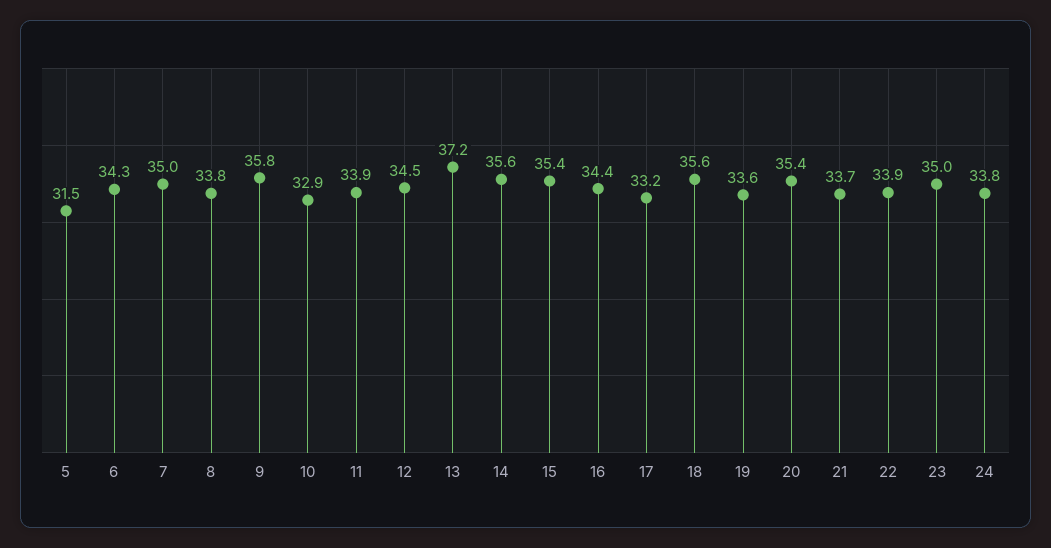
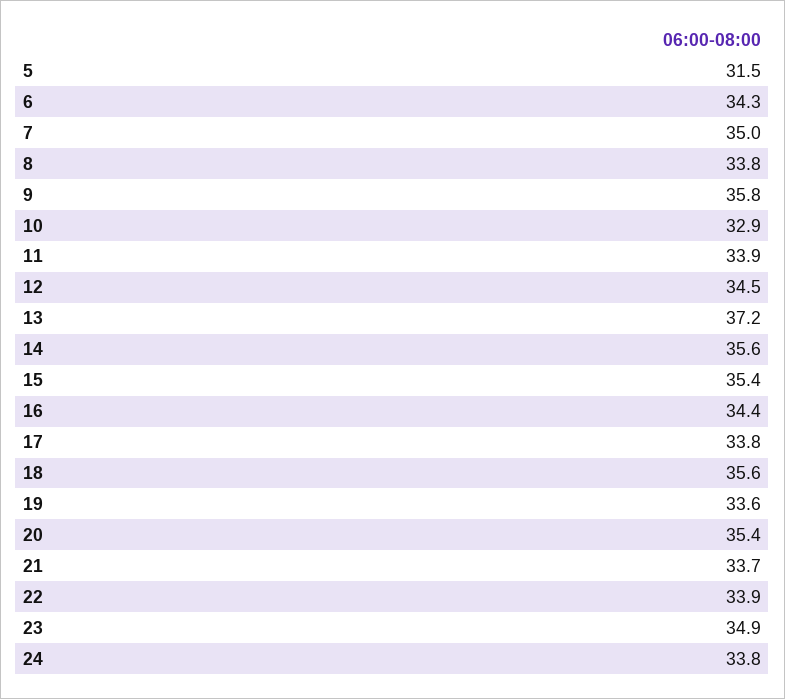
  {
    "5": 31.5,
    "6": 34.3,
    "7": 35,
    "8": 33.8,
    "9": 35.8,
    "10": 32.9,
    "11": 33.9,
    "12": 34.5,
    "13": 37.2,
    "14": 35.6,
    "15": 35.4,
    "16": 34.4,
-   "17": 33.2,
+   "17": 33.8,
    "18": 35.6,
    "19": 33.6,
    "20": 35.4,
    "21": 33.7,
    "22": 33.9,
-   "23": 35,
+   "23": 34.9,
    "24": 33.8
  }

